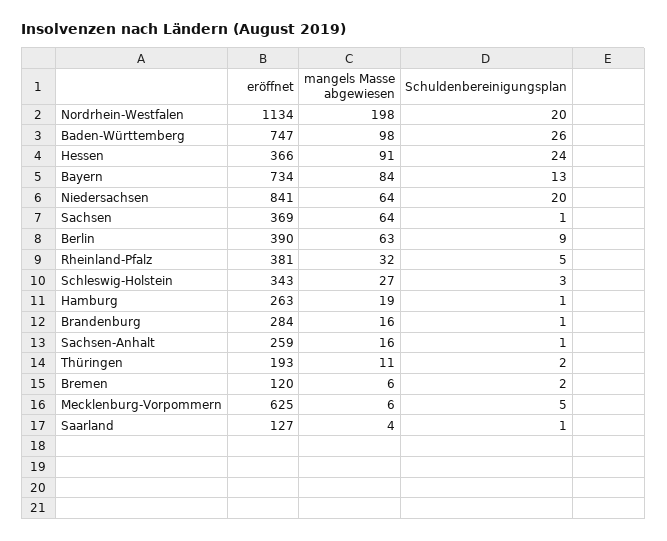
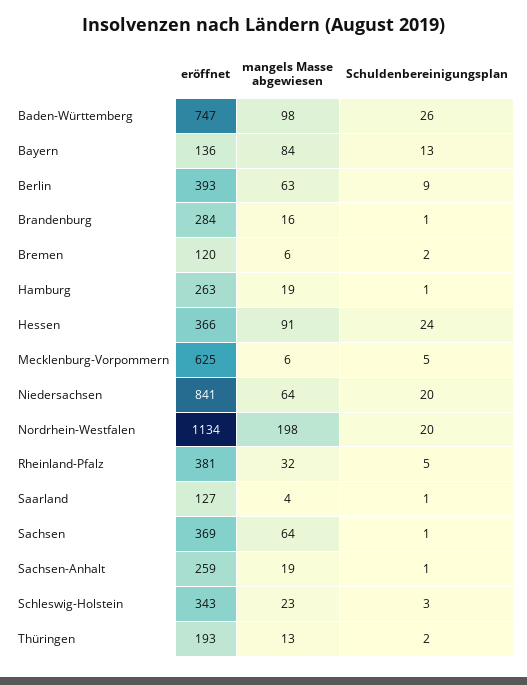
  {
    "eröffnet": {
      "Nordrhein-Westfalen": 1134,
      "Baden-Württemberg": 747,
      "Hessen": 366,
-     "Bayern": 734,
+     "Bayern": 136,
      "Niedersachsen": 841,
      "Sachsen": 369,
-     "Berlin": 390,
+     "Berlin": 393,
      "Rheinland-Pfalz": 381,
      "Schleswig-Holstein": 343,
      "Hamburg": 263,
      "Brandenburg": 284,
      "Sachsen-Anhalt": 259,
      "Thüringen": 193,
      "Bremen": 120,
      "Mecklenburg-Vorpommern": 625,
      "Saarland": 127
    },
    "mangels Masse abgewiesen": {
      "Nordrhein-Westfalen": 198,
      "Baden-Württemberg": 98,
      "Hessen": 91,
      "Bayern": 84,
      "Niedersachsen": 64,
      "Sachsen": 64,
      "Berlin": 63,
      "Rheinland-Pfalz": 32,
-     "Schleswig-Holstein": 27,
+     "Schleswig-Holstein": 23,
      "Hamburg": 19,
      "Brandenburg": 16,
-     "Sachsen-Anhalt": 16,
+     "Sachsen-Anhalt": 19,
-     "Thüringen": 11,
+     "Thüringen": 13,
      "Bremen": 6,
      "Mecklenburg-Vorpommern": 6,
      "Saarland": 4
    },
    "Schuldenbereinigungsplan": {
      "Nordrhein-Westfalen": 20,
      "Baden-Württemberg": 26,
      "Hessen": 24,
      "Bayern": 13,
      "Niedersachsen": 20,
      "Sachsen": 1,
      "Berlin": 9,
      "Rheinland-Pfalz": 5,
      "Schleswig-Holstein": 3,
      "Hamburg": 1,
      "Brandenburg": 1,
      "Sachsen-Anhalt": 1,
      "Thüringen": 2,
      "Bremen": 2,
      "Mecklenburg-Vorpommern": 5,
      "Saarland": 1
    }
  }

